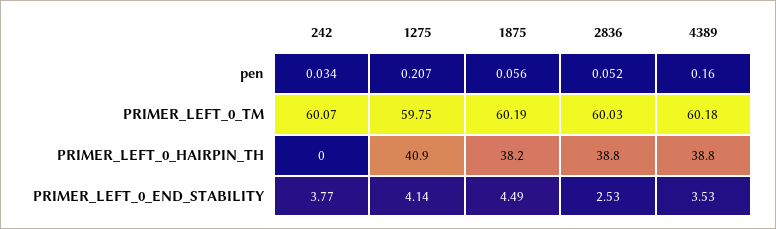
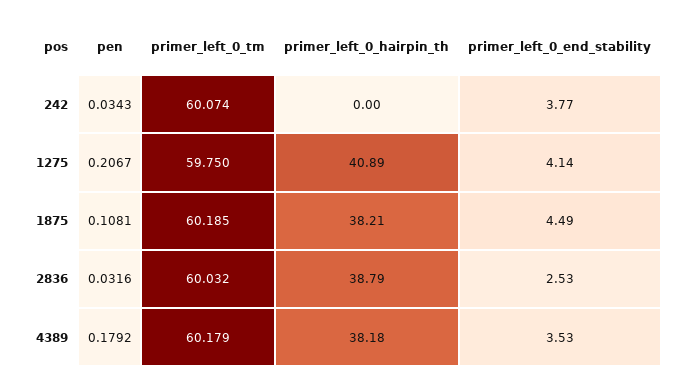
  {
    "242": {
      "pen": 0.0343,
      "PRIMER_LEFT_0_TM": 60.074,
      "PRIMER_LEFT_0_HAIRPIN_TH": 0,
      "PRIMER_LEFT_0_END_STABILITY": 3.77
    },
    "1275": {
      "pen": 0.2067,
      "PRIMER_LEFT_0_TM": 59.75,
      "PRIMER_LEFT_0_HAIRPIN_TH": 40.89,
      "PRIMER_LEFT_0_END_STABILITY": 4.14
    },
    "1875": {
-     "pen": 0.056,
+     "pen": 0.1081,
      "PRIMER_LEFT_0_TM": 60.185,
      "PRIMER_LEFT_0_HAIRPIN_TH": 38.21,
      "PRIMER_LEFT_0_END_STABILITY": 4.49
    },
    "2836": {
-     "pen": 0.052,
+     "pen": 0.0316,
      "PRIMER_LEFT_0_TM": 60.032,
      "PRIMER_LEFT_0_HAIRPIN_TH": 38.79,
      "PRIMER_LEFT_0_END_STABILITY": 2.53
    },
    "4389": {
-     "pen": 0.16,
+     "pen": 0.1792,
      "PRIMER_LEFT_0_TM": 60.179,
-     "PRIMER_LEFT_0_HAIRPIN_TH": 38.8,
+     "PRIMER_LEFT_0_HAIRPIN_TH": 38.18,
      "PRIMER_LEFT_0_END_STABILITY": 3.53
    }
  }

